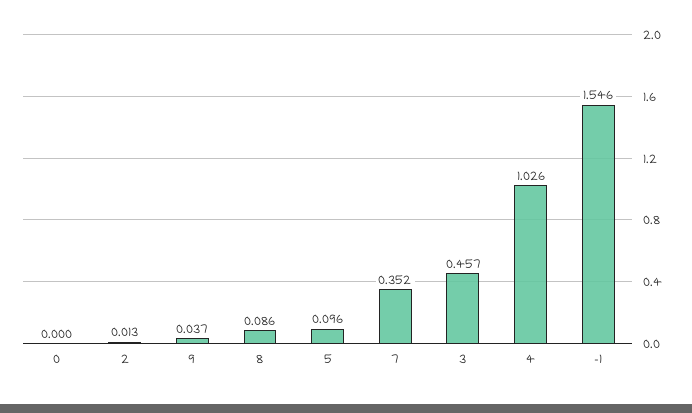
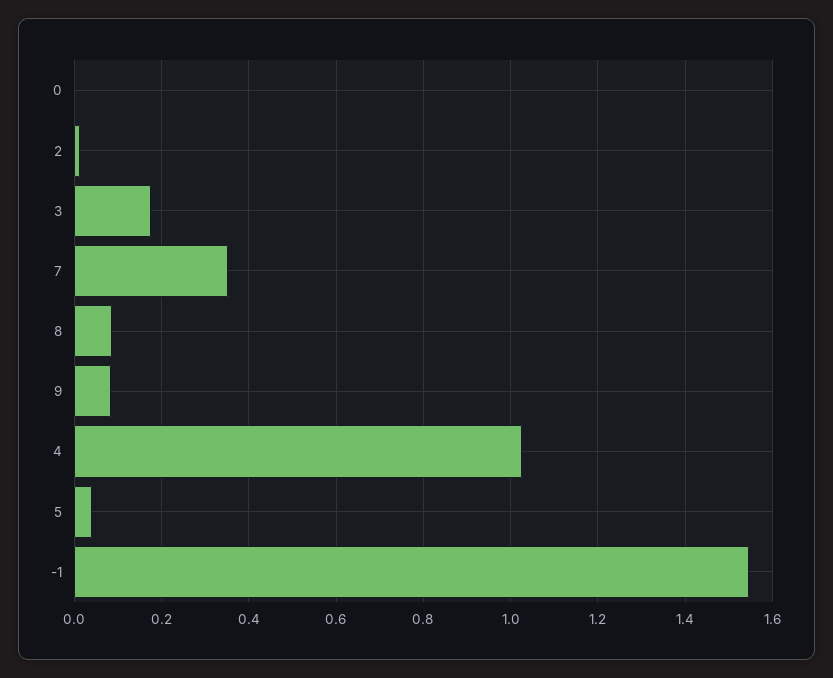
  {
    "0": 0,
    "2": 0.013,
-   "9": 0.037,
+   "9": 0.08,
    "8": 0.086,
-   "5": 0.096,
+   "5": 0.04,
    "7": 0.352,
-   "3": 0.457,
+   "3": 0.18,
    "4": 1.026,
    "-1": 1.546
  }

